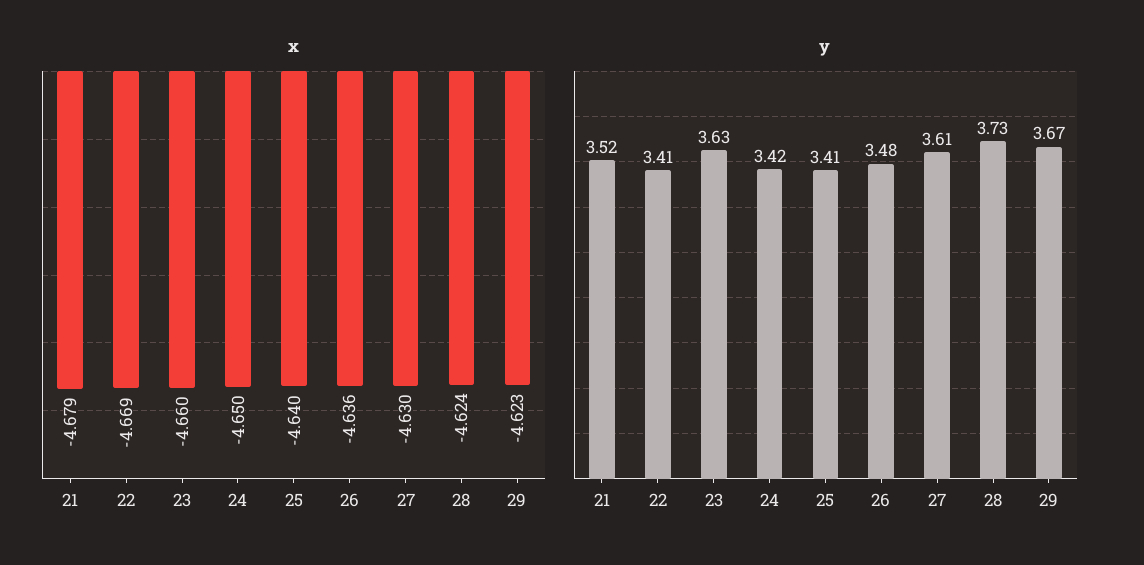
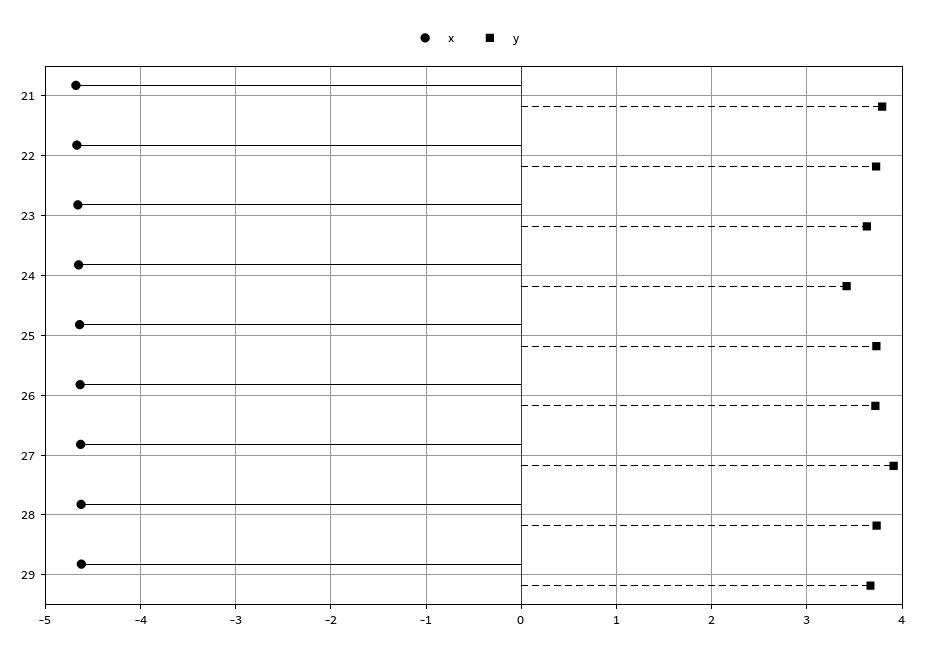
  {
    "x": {
      "21": -4.679,
      "22": -4.669,
      "23": -4.66,
      "24": -4.65,
      "25": -4.64,
      "26": -4.636,
      "27": -4.63,
      "28": -4.624,
      "29": -4.623
    },
    "y": {
-     "21": 3.52,
+     "21": 3.8,
-     "22": 3.41,
+     "22": 3.7,
      "23": 3.63,
      "24": 3.42,
-     "25": 3.41,
+     "25": 3.7,
-     "26": 3.48,
+     "26": 3.7,
-     "27": 3.61,
+     "27": 3.9,
      "28": 3.73,
      "29": 3.67
    }
  }

